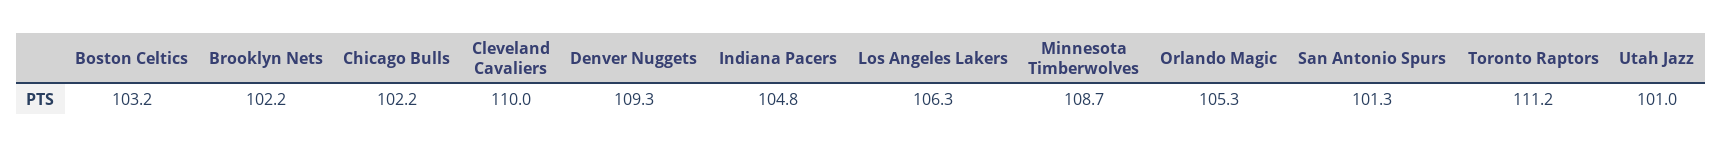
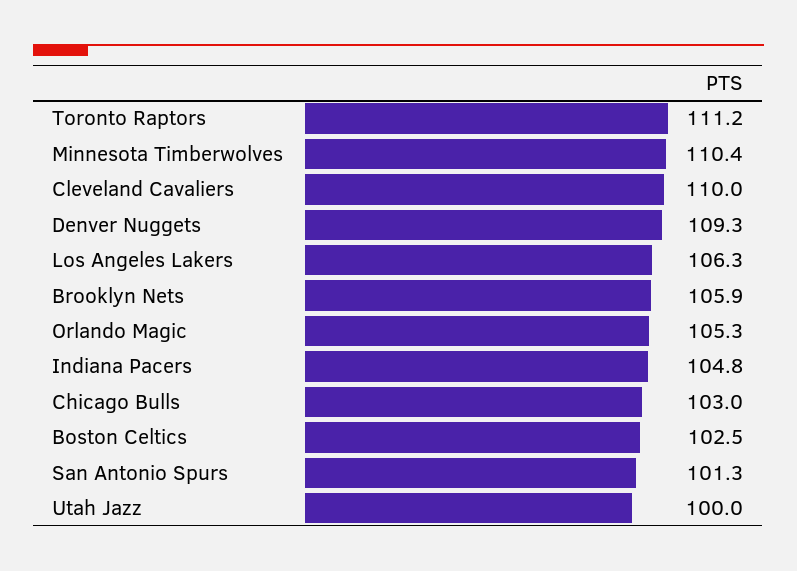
  {
-   "Boston Celtics": 103.2,
+   "Boston Celtics": 102.5,
-   "Brooklyn Nets": 102.2,
+   "Brooklyn Nets": 105.9,
-   "Chicago Bulls": 102.2,
+   "Chicago Bulls": 103,
    "Cleveland Cavaliers": 110,
    "Denver Nuggets": 109.3,
    "Indiana Pacers": 104.8,
    "Los Angeles Lakers": 106.3,
-   "Minnesota Timberwolves": 108.7,
+   "Minnesota Timberwolves": 110.4,
    "Orlando Magic": 105.3,
    "San Antonio Spurs": 101.3,
    "Toronto Raptors": 111.2,
-   "Utah Jazz": 101
+   "Utah Jazz": 100
  }

